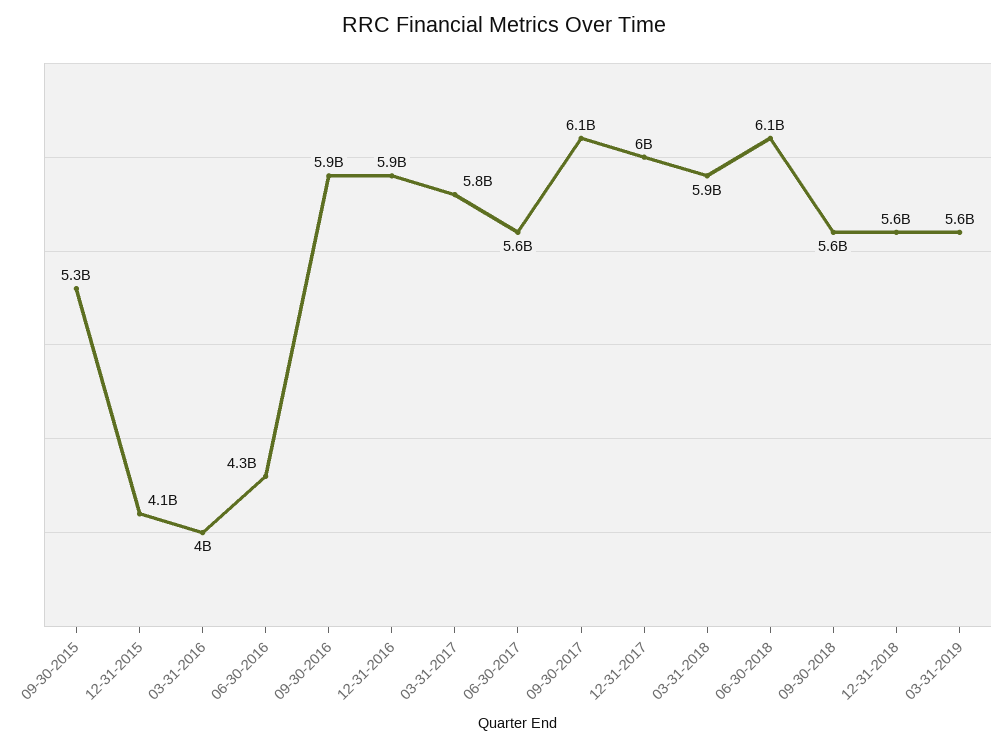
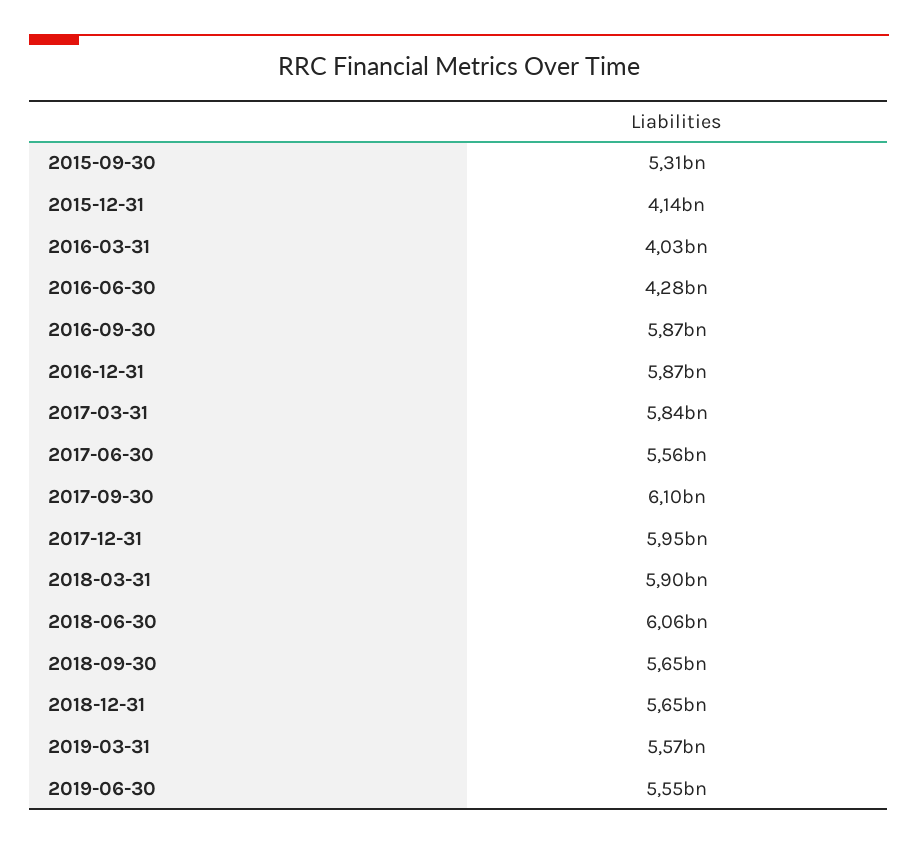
  {
    "09-30-2015": 5310000000,
    "12-31-2015": 4140000000,
    "03-31-2016": 4030000000,
    "06-30-2016": 4280000000,
    "09-30-2016": 5870000000,
    "12-31-2016": 5870000000,
    "03-31-2017": 5840000000,
    "06-30-2017": 5560000000,
    "09-30-2017": 6100000000,
    "12-31-2017": 5950000000,
    "03-31-2018": 5900000000,
    "06-30-2018": 6060000000,
    "09-30-2018": 5650000000,
    "12-31-2018": 5650000000,
-   "03-31-2019": 5570000000
+   "03-31-2019": 5570000000,
+   "2019-06-30": 5550000000
  }

